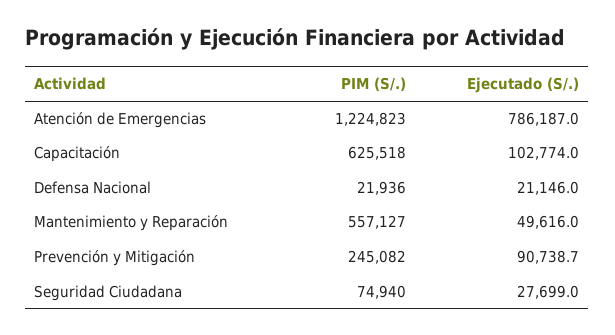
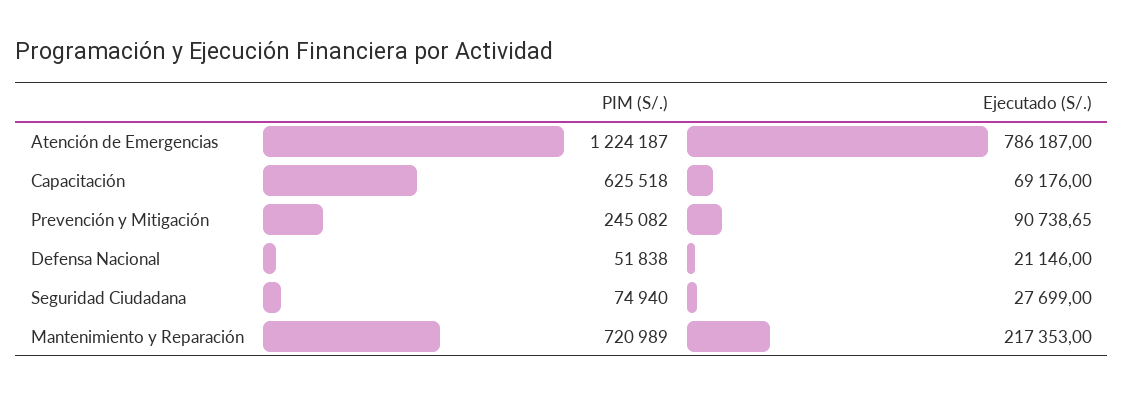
  {
    "PIM (S/.)": {
-     "Atención de Emergencias": 1224823,
+     "Atención de Emergencias": 1224187,
      "Capacitación": 625518,
-     "Defensa Nacional": 21936,
+     "Defensa Nacional": 51838,
-     "Mantenimiento y Reparación": 557127,
+     "Mantenimiento y Reparación": 720989,
      "Prevención y Mitigación": 245082,
      "Seguridad Ciudadana": 74940
    },
    "Ejecutado (S/.)": {
      "Atención de Emergencias": 786187,
-     "Capacitación": 102774,
+     "Capacitación": 69176,
      "Defensa Nacional": 21146,
-     "Mantenimiento y Reparación": 49616,
+     "Mantenimiento y Reparación": 217353,
      "Prevención y Mitigación": 90738.65,
      "Seguridad Ciudadana": 27699
    }
  }

